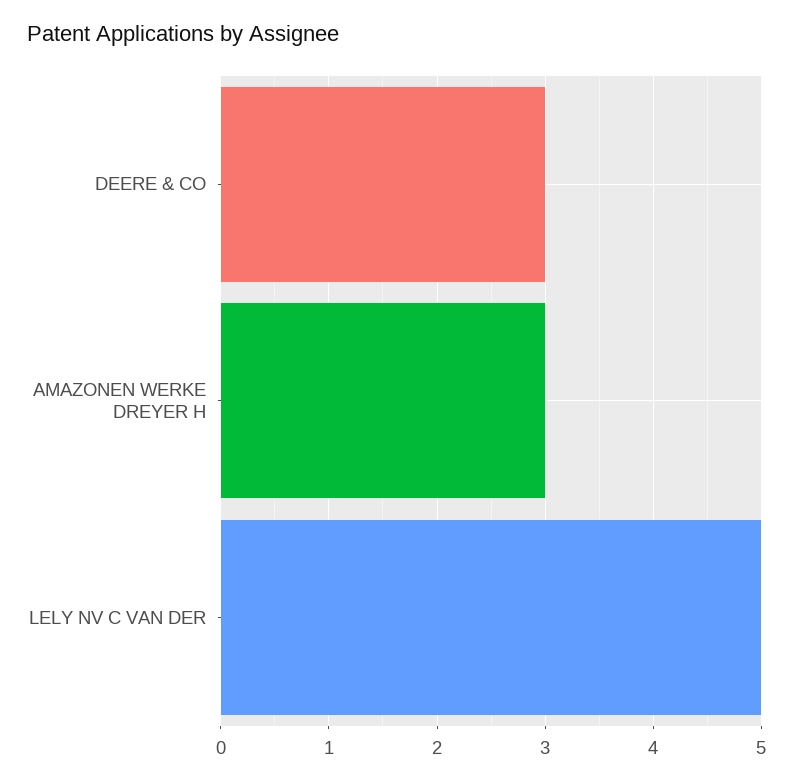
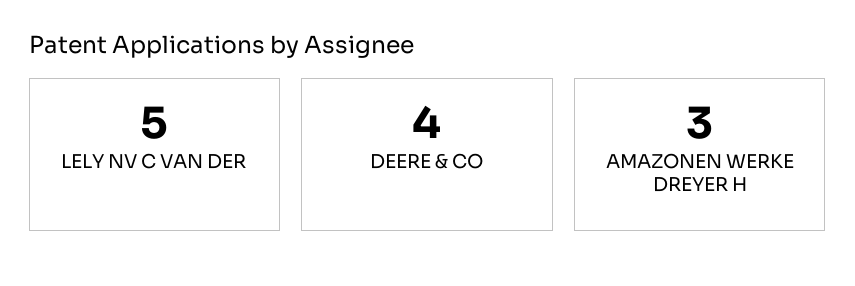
  {
-   "DEERE & CO": 3,
+   "DEERE & CO": 4,
    "AMAZONEN WERKE DREYER H": 3,
    "LELY NV C VAN DER": 5
  }

